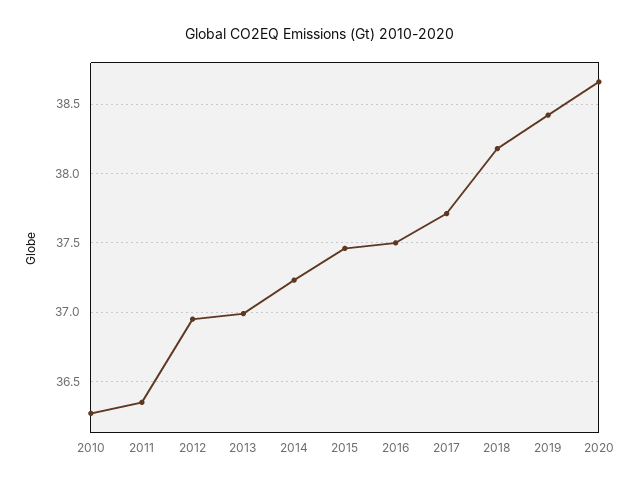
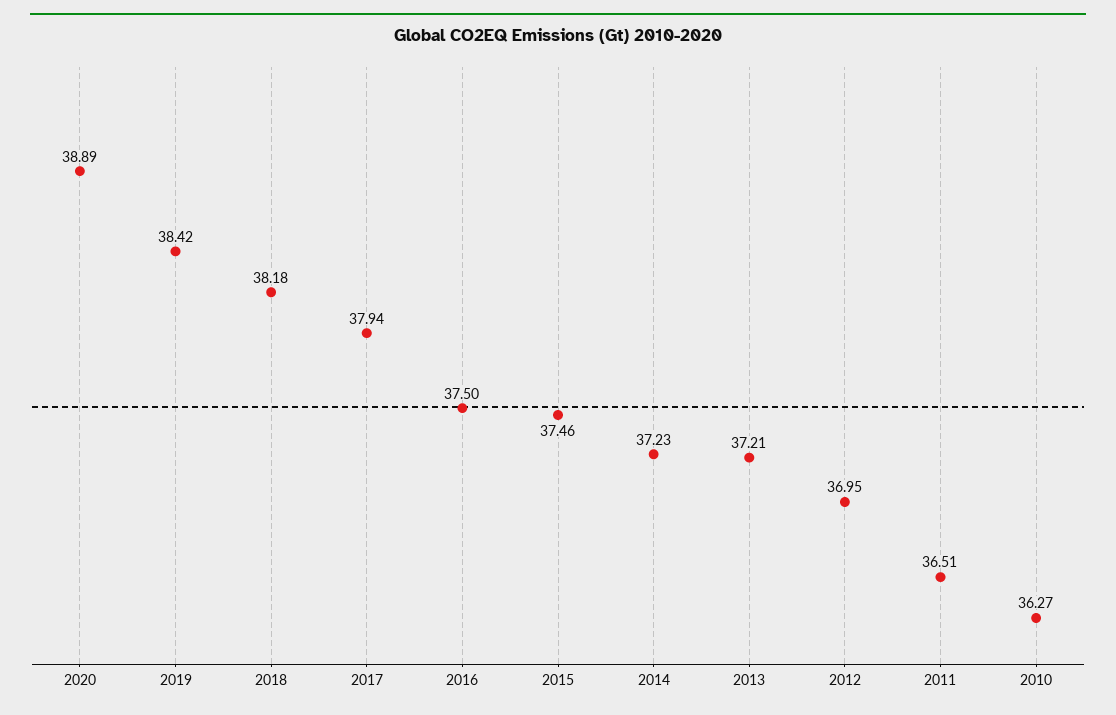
  {
    "2010": 36.27,
-   "2011": 36.35,
+   "2011": 36.51,
    "2012": 36.95,
-   "2013": 37,
+   "2013": 37.21,
    "2014": 37.23,
    "2015": 37.46,
    "2016": 37.5,
-   "2017": 37.7,
+   "2017": 37.94,
    "2018": 38.18,
    "2019": 38.42,
-   "2020": 38.65
+   "2020": 38.89
  }

